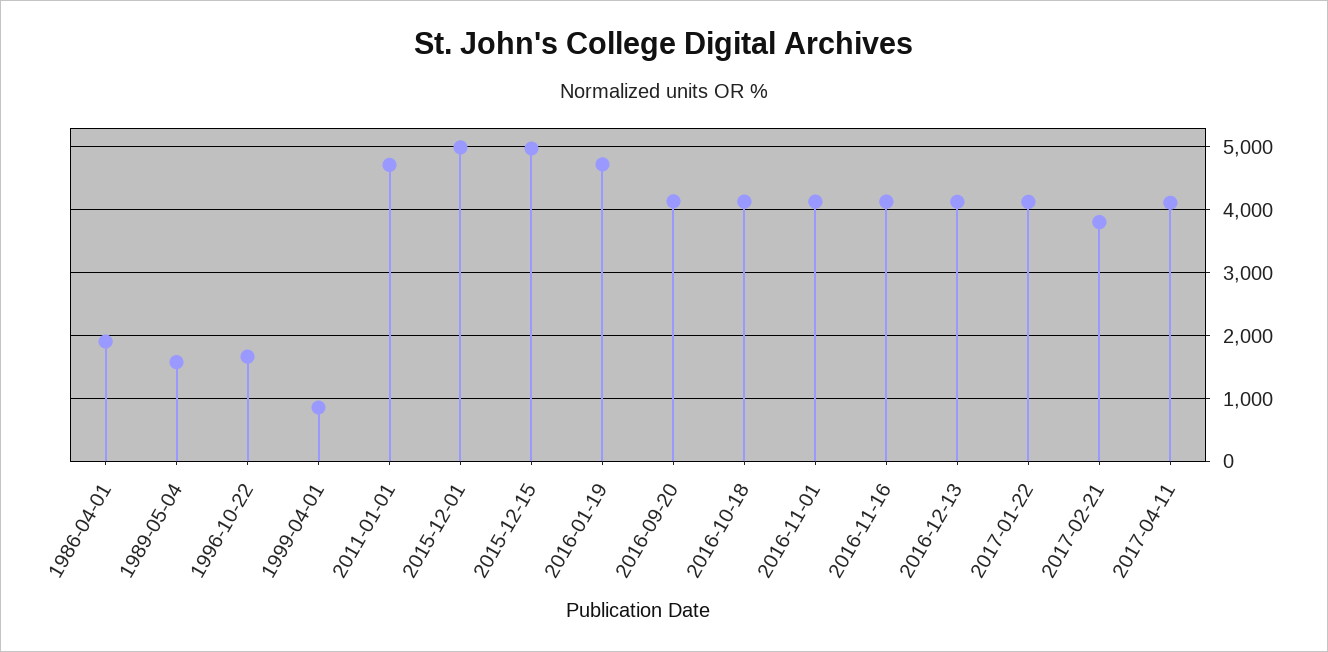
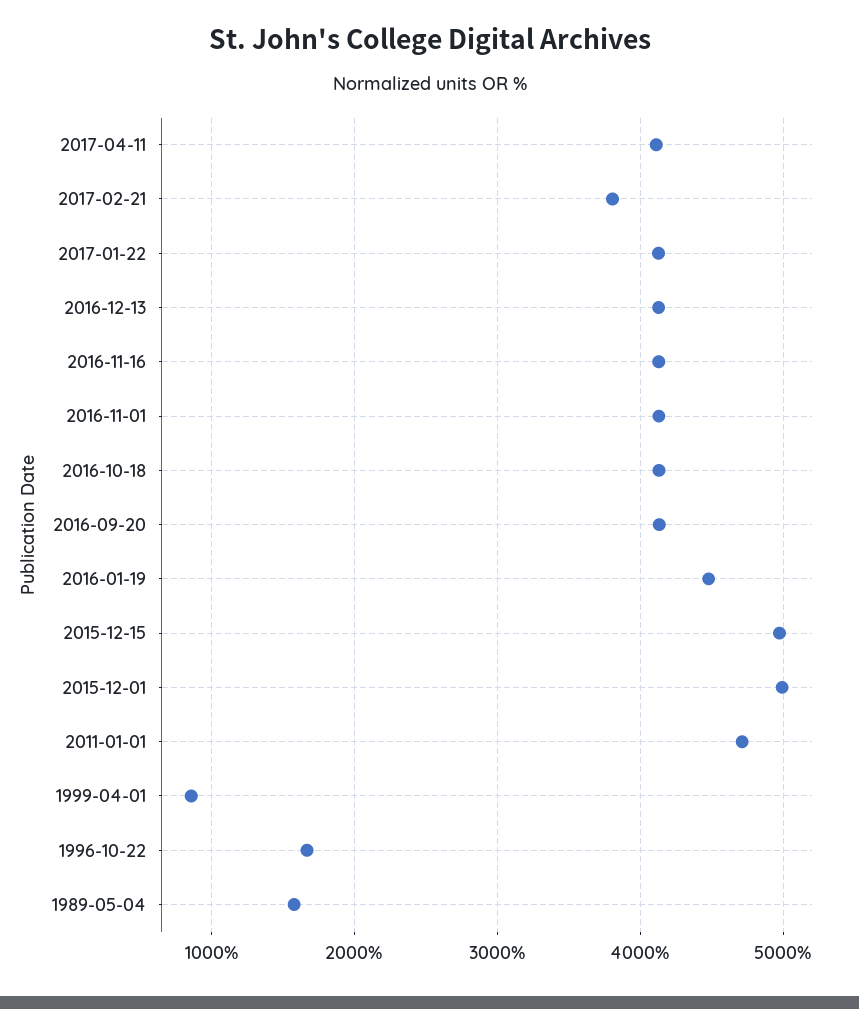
  {
-   "1986-04-01": 1900,
    "1989-05-04": 1600,
    "1996-10-22": 1700,
    "1999-04-01": 900,
    "2011-01-01": 4700,
    "2015-12-01": 5000,
    "2015-12-15": 5000,
-   "2016-01-19": 4700,
+   "2016-01-19": 4500,
    "2016-09-20": 4100,
    "2016-10-18": 4100,
    "2016-11-01": 4100,
    "2016-11-16": 4100,
    "2016-12-13": 4100,
    "2017-01-22": 4100,
    "2017-02-21": 3800,
    "2017-04-11": 4100
  }

